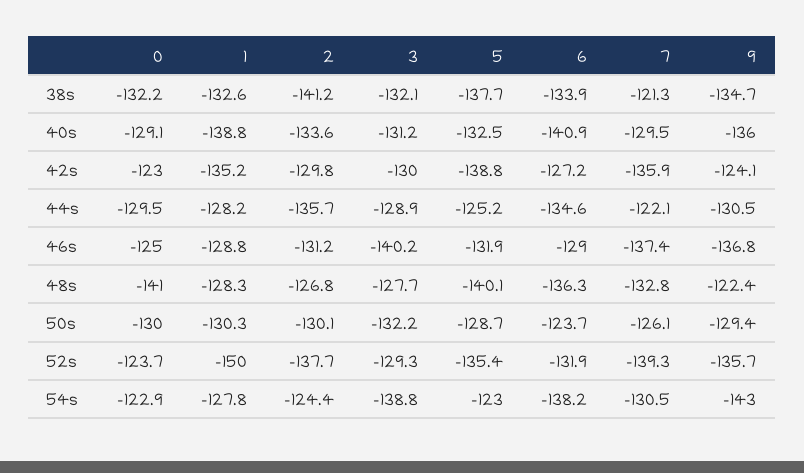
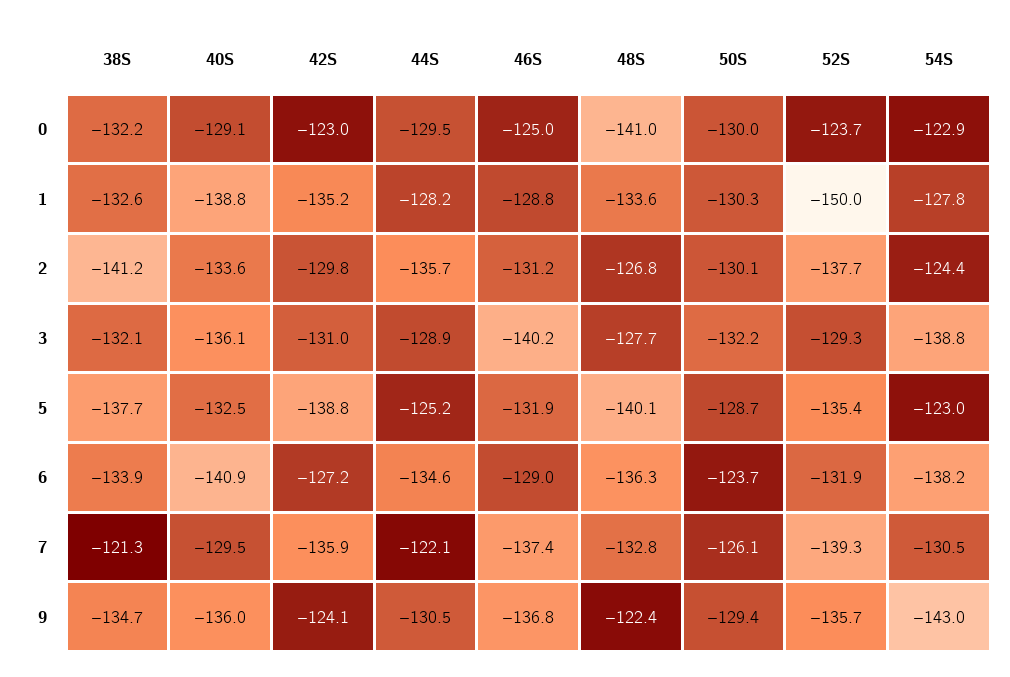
  {
    "0": {
      "38s": -132.2,
      "40s": -129.1,
      "42s": -123,
      "44s": -129.5,
      "46s": -125,
      "48s": -141,
      "50s": -130,
      "52s": -123.7,
      "54s": -122.9
    },
    "1": {
      "38s": -132.6,
      "40s": -138.8,
      "42s": -135.2,
      "44s": -128.2,
      "46s": -128.8,
-     "48s": -128.3,
+     "48s": -133.6,
      "50s": -130.3,
      "52s": -150,
      "54s": -127.8
    },
    "2": {
      "38s": -141.2,
      "40s": -133.6,
      "42s": -129.8,
      "44s": -135.7,
      "46s": -131.2,
      "48s": -126.8,
      "50s": -130.1,
      "52s": -137.7,
      "54s": -124.4
    },
    "3": {
      "38s": -132.1,
-     "40s": -131.2,
+     "40s": -136.1,
-     "42s": -130,
+     "42s": -131,
      "44s": -128.9,
      "46s": -140.2,
      "48s": -127.7,
      "50s": -132.2,
      "52s": -129.3,
      "54s": -138.8
    },
    "5": {
      "38s": -137.7,
      "40s": -132.5,
      "42s": -138.8,
      "44s": -125.2,
      "46s": -131.9,
      "48s": -140.1,
      "50s": -128.7,
      "52s": -135.4,
      "54s": -123
    },
    "6": {
      "38s": -133.9,
      "40s": -140.9,
      "42s": -127.2,
      "44s": -134.6,
      "46s": -129,
      "48s": -136.3,
      "50s": -123.7,
      "52s": -131.9,
      "54s": -138.2
    },
    "7": {
      "38s": -121.3,
      "40s": -129.5,
      "42s": -135.9,
      "44s": -122.1,
      "46s": -137.4,
      "48s": -132.8,
      "50s": -126.1,
      "52s": -139.3,
      "54s": -130.5
    },
    "9": {
      "38s": -134.7,
      "40s": -136,
      "42s": -124.1,
      "44s": -130.5,
      "46s": -136.8,
      "48s": -122.4,
      "50s": -129.4,
      "52s": -135.7,
      "54s": -143
    }
  }

